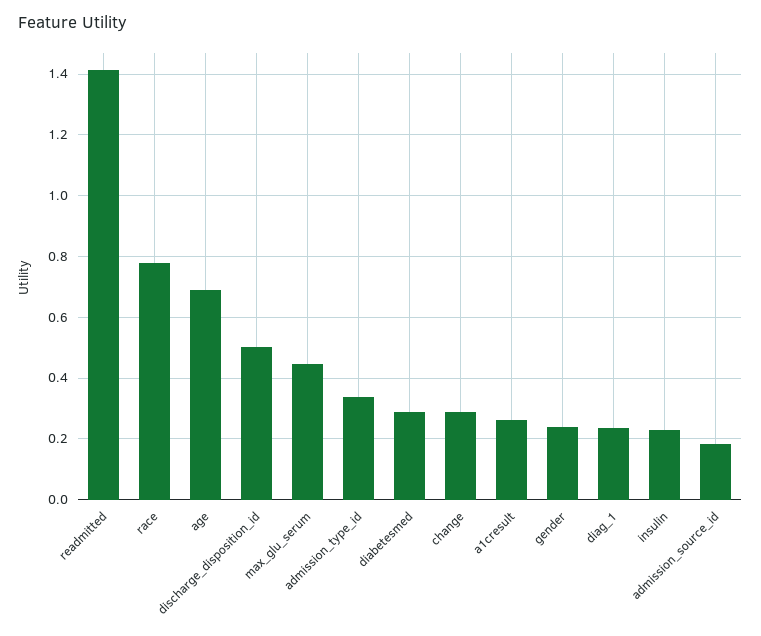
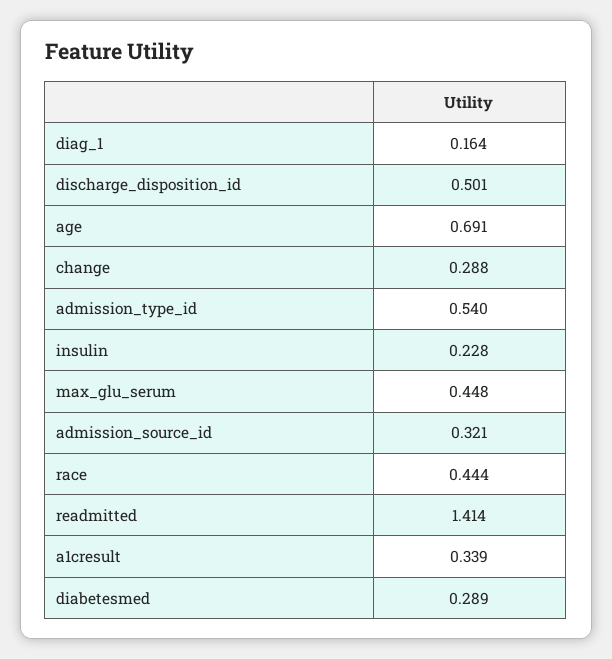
  {
    "readmitted": 1.414,
-   "race": 0.78,
+   "race": 0.444,
    "age": 0.691,
    "discharge_disposition_id": 0.501,
    "max_glu_serum": 0.448,
-   "admission_type_id": 0.34,
+   "admission_type_id": 0.54,
    "diabetesmed": 0.289,
    "change": 0.288,
-   "a1cresult": 0.26,
+   "a1cresult": 0.339,
-   "gender": 0.24,
-   "diag_1": 0.24,
+   "diag_1": 0.164,
    "insulin": 0.228,
-   "admission_source_id": 0.18
+   "admission_source_id": 0.321
  }

